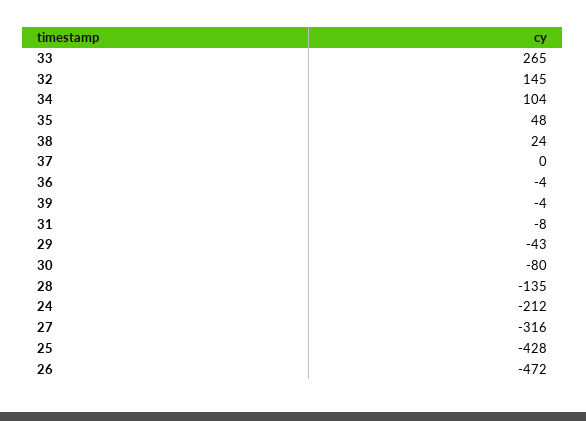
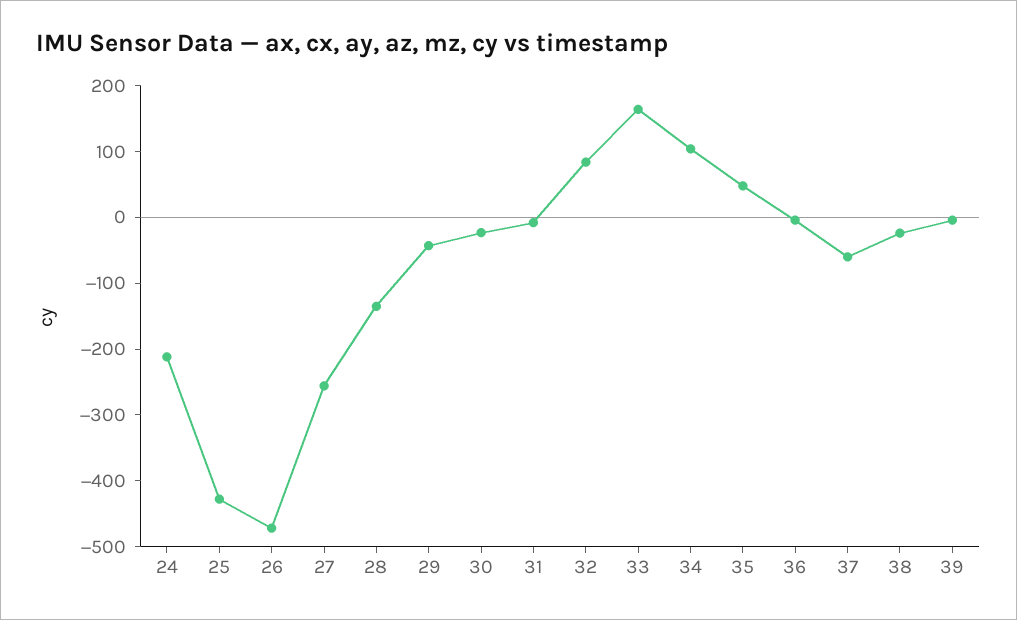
  {
-   "33": 265,
+   "33": 160,
-   "32": 145,
+   "32": 80,
    "34": 104,
    "35": 48,
-   "38": 24,
+   "38": -20,
-   "37": 0,
+   "37": -60,
    "36": -4,
    "39": -4,
    "31": -8,
    "29": -43,
-   "30": -80,
+   "30": -20,
    "28": -135,
    "24": -212,
-   "27": -316,
+   "27": -260,
    "25": -428,
    "26": -472
  }

